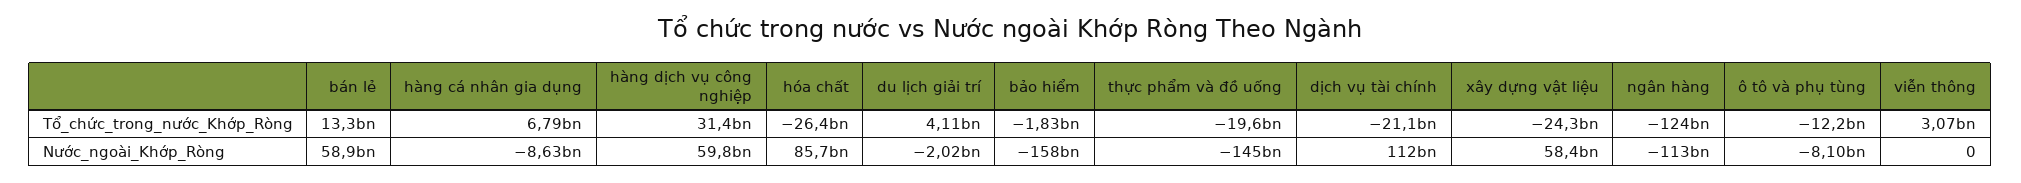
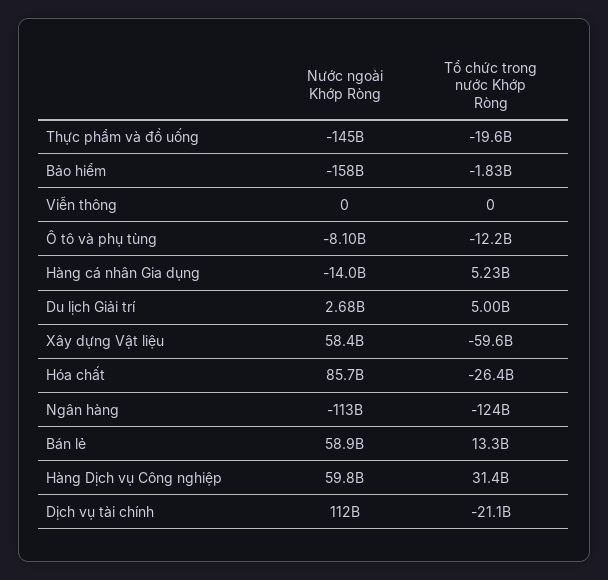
  {
    "bán lẻ": {
      "Tổ_chức_trong_nước_Khớp_Ròng": 13300000000,
      "Nước_ngoài_Khớp_Ròng": 58900000000
    },
    "hàng cá nhân gia dụng": {
-     "Tổ_chức_trong_nước_Khớp_Ròng": 6790000000,
+     "Tổ_chức_trong_nước_Khớp_Ròng": 5230000000,
-     "Nước_ngoài_Khớp_Ròng": -8630000000
+     "Nước_ngoài_Khớp_Ròng": -14000000000
    },
    "hàng dịch vụ công nghiệp": {
      "Tổ_chức_trong_nước_Khớp_Ròng": 31400000000,
      "Nước_ngoài_Khớp_Ròng": 59800000000
    },
    "hóa chất": {
      "Tổ_chức_trong_nước_Khớp_Ròng": -26400000000,
      "Nước_ngoài_Khớp_Ròng": 85700000000
    },
    "du lịch giải trí": {
-     "Tổ_chức_trong_nước_Khớp_Ròng": 4110000000,
+     "Tổ_chức_trong_nước_Khớp_Ròng": 5000000000,
-     "Nước_ngoài_Khớp_Ròng": -2020000000
+     "Nước_ngoài_Khớp_Ròng": 2680000000
    },
    "bảo hiểm": {
      "Tổ_chức_trong_nước_Khớp_Ròng": -1830000000,
      "Nước_ngoài_Khớp_Ròng": -158000000000
    },
    "thực phẩm và đồ uống": {
      "Tổ_chức_trong_nước_Khớp_Ròng": -19600000000,
      "Nước_ngoài_Khớp_Ròng": -145000000000
    },
    "dịch vụ tài chính": {
      "Tổ_chức_trong_nước_Khớp_Ròng": -21100000000,
      "Nước_ngoài_Khớp_Ròng": 112000000000
    },
    "xây dựng vật liệu": {
-     "Tổ_chức_trong_nước_Khớp_Ròng": -24300000000,
+     "Tổ_chức_trong_nước_Khớp_Ròng": -59600000000,
      "Nước_ngoài_Khớp_Ròng": 58400000000
    },
    "ngân hàng": {
      "Tổ_chức_trong_nước_Khớp_Ròng": -124000000000,
      "Nước_ngoài_Khớp_Ròng": -113000000000
    },
    "ô tô và phụ tùng": {
      "Tổ_chức_trong_nước_Khớp_Ròng": -12200000000,
      "Nước_ngoài_Khớp_Ròng": -8100000000
    },
    "viễn thông": {
-     "Tổ_chức_trong_nước_Khớp_Ròng": 3070000000,
+     "Tổ_chức_trong_nước_Khớp_Ròng": 0,
      "Nước_ngoài_Khớp_Ròng": 0
    }
  }

